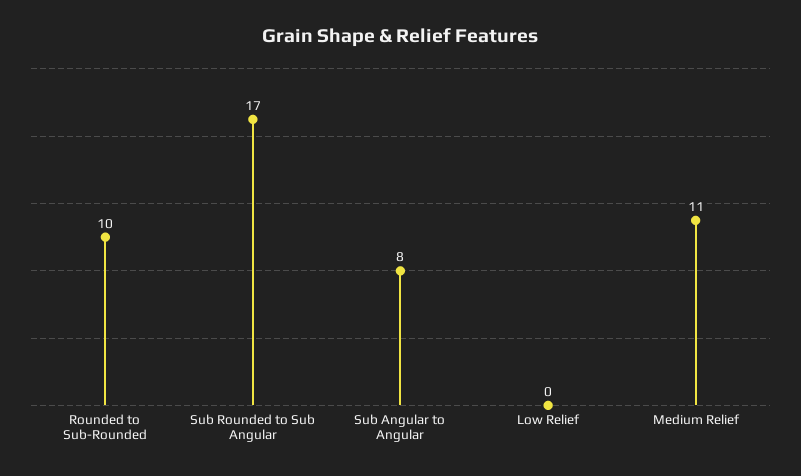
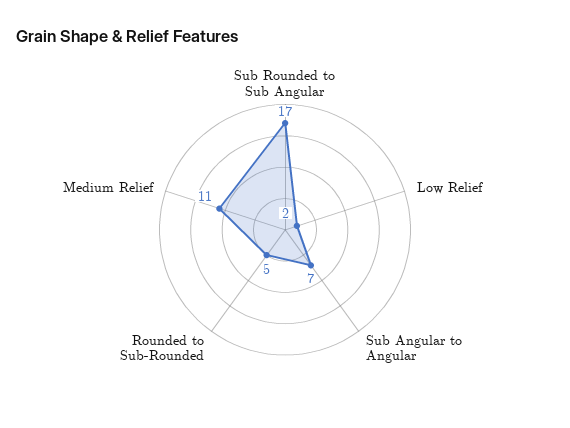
  {
-   "Rounded to Sub-Rounded": 10,
+   "Rounded to Sub-Rounded": 5,
    "Sub Rounded to Sub Angular": 17,
-   "Sub Angular to Angular": 8,
+   "Sub Angular to Angular": 7,
-   "Low Relief": 0,
+   "Low Relief": 2,
    "Medium Relief": 11
  }

